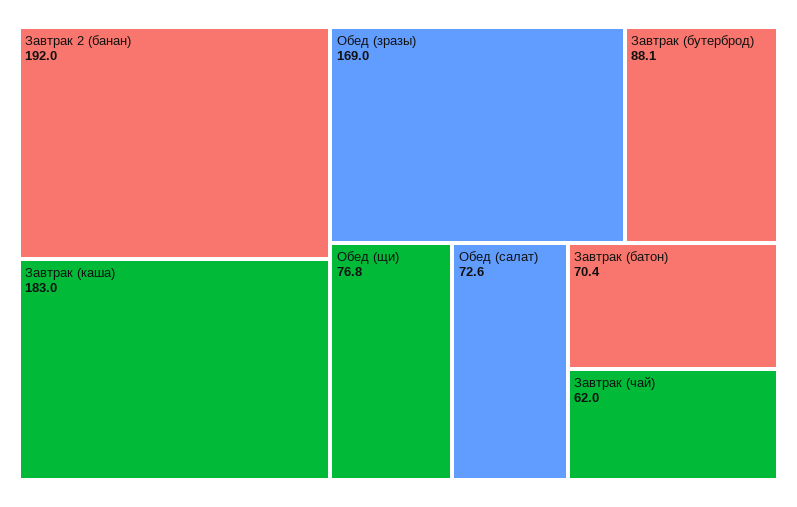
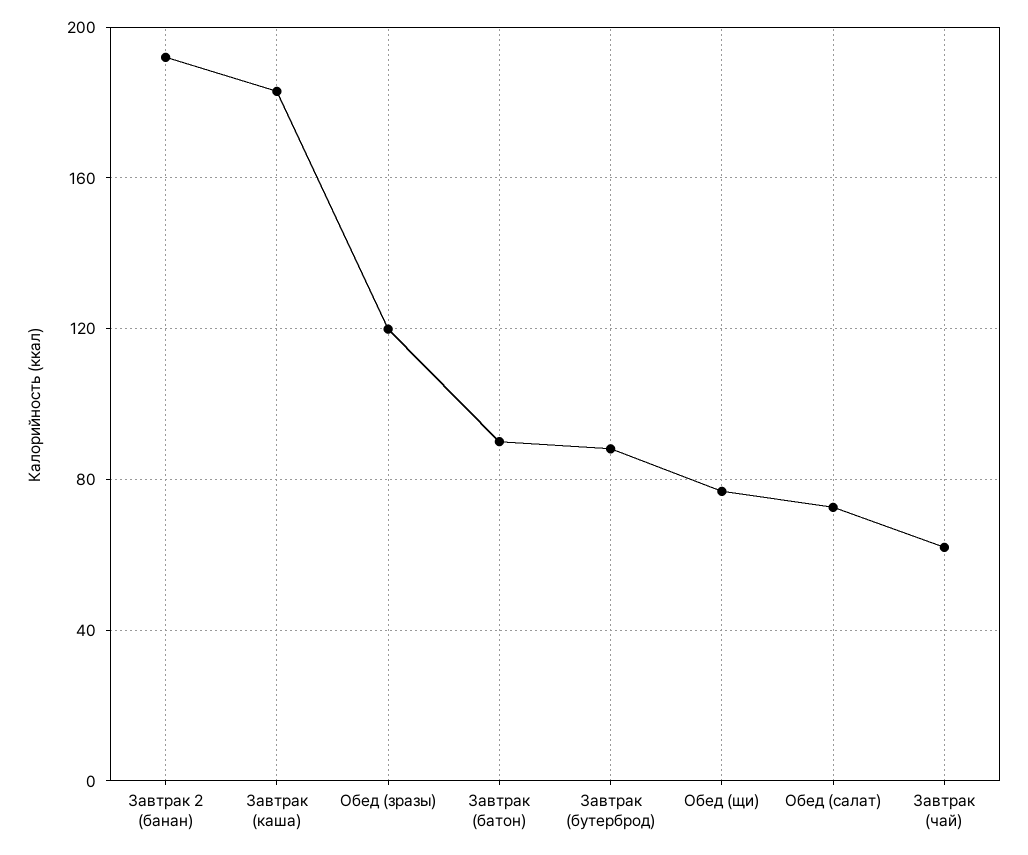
  {
    "Завтрак 2 (банан)": 192,
    "Завтрак (каша)": 183,
-   "Обед (зразы)": 169,
+   "Обед (зразы)": 120,
    "Завтрак (бутерброд)": 88.1,
    "Обед (щи)": 76.8,
    "Обед (салат)": 72.6,
-   "Завтрак (батон)": 70.4,
+   "Завтрак (батон)": 90,
    "Завтрак (чай)": 62
  }

